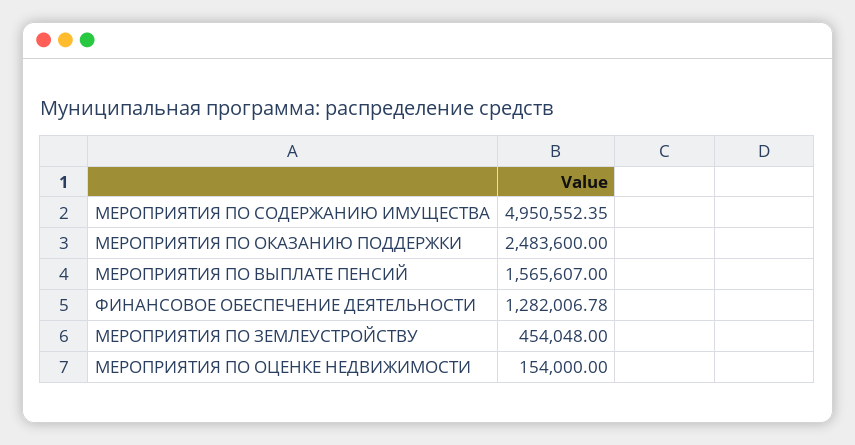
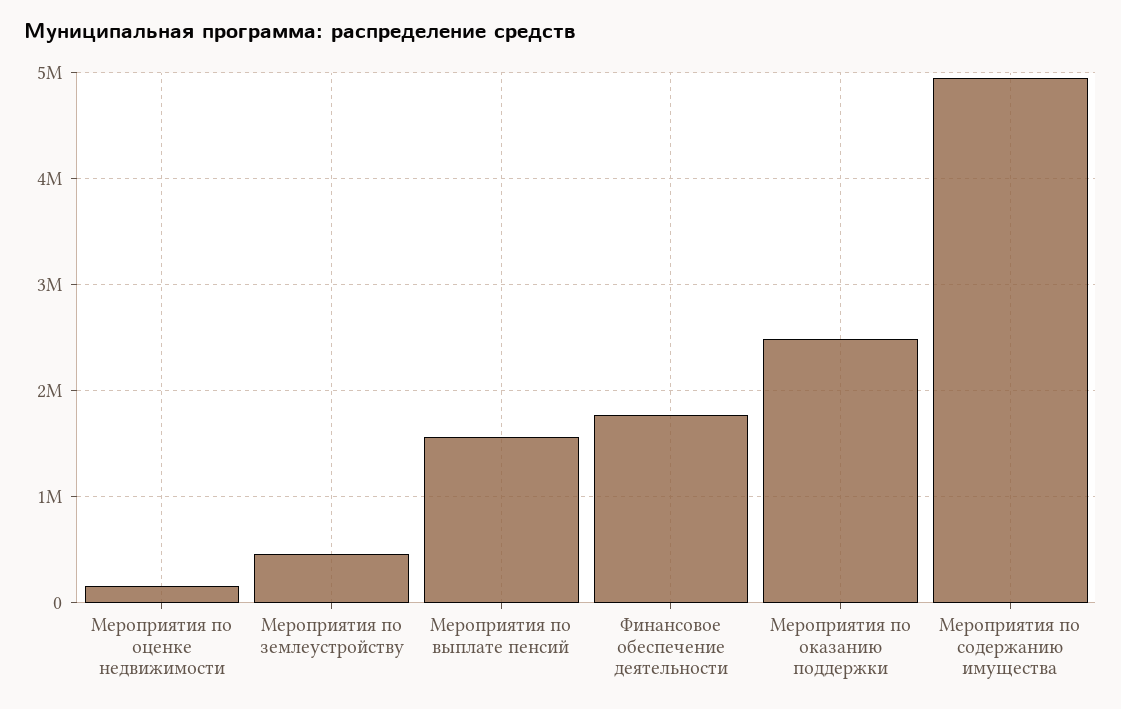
  {
    "МЕРОПРИЯТИЯ ПО СОДЕРЖАНИЮ ИМУЩЕСТВА": 4950552.35,
    "МЕРОПРИЯТИЯ ПО ОКАЗАНИЮ ПОДДЕРЖКИ": 2483600,
    "МЕРОПРИЯТИЯ ПО ВЫПЛАТЕ ПЕНСИЙ": 1565607,
-   "ФИНАНСОВОЕ ОБЕСПЕЧЕНИЕ ДЕЯТЕЛЬНОСТИ": 1282006.78,
+   "ФИНАНСОВОЕ ОБЕСПЕЧЕНИЕ ДЕЯТЕЛЬНОСТИ": 1800000,
    "МЕРОПРИЯТИЯ ПО ЗЕМЛЕУСТРОЙСТВУ": 454048,
    "МЕРОПРИЯТИЯ ПО ОЦЕНКЕ НЕДВИЖИМОСТИ": 154000
  }

